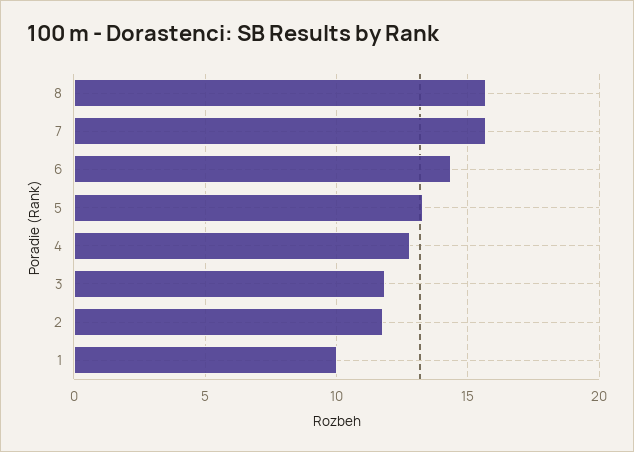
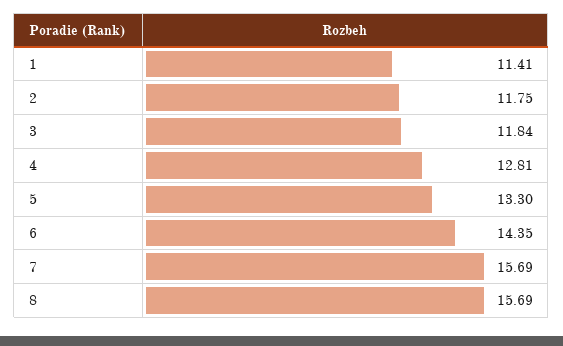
  {
    "8": 15.69,
    "7": 15.69,
    "6": 14.35,
    "5": 13.3,
    "4": 12.81,
    "3": 11.84,
    "2": 11.75,
-   "1": 10
+   "1": 11.41
  }

